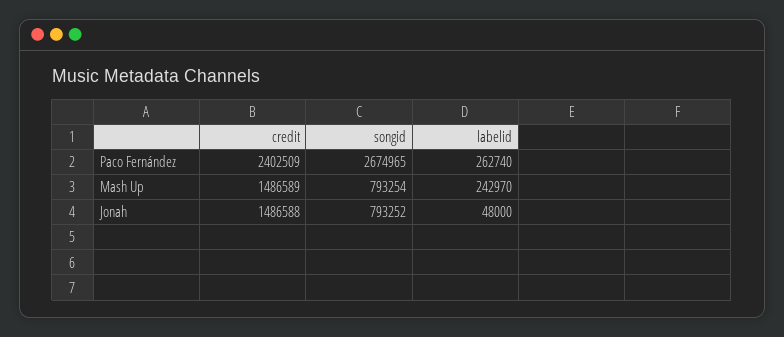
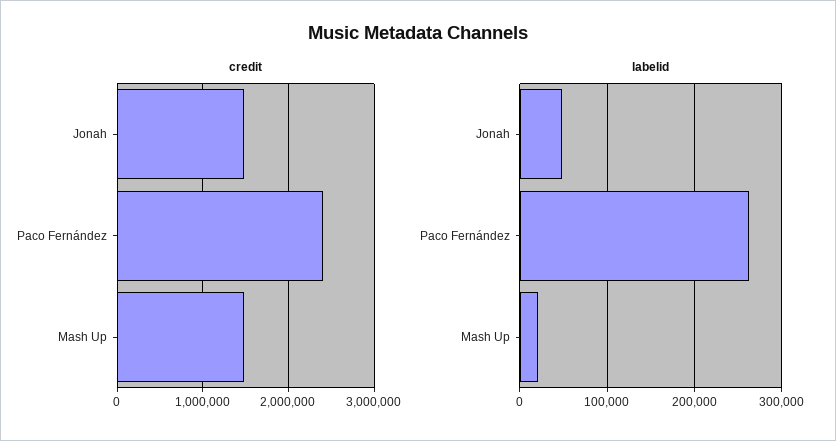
  {
    "credit": {
      "Paco Fernández": 2402509,
      "Mash Up": 1486589,
      "Jonah": 1486588
    },
-   "songid": {
-     "Paco Fernández": 2674965,
-     "Mash Up": 793254,
-     "Jonah": 793252
-   },
    "labelid": {
      "Paco Fernández": 262740,
-     "Mash Up": 242970,
+     "Mash Up": 20000,
      "Jonah": 48000
    }
  }

